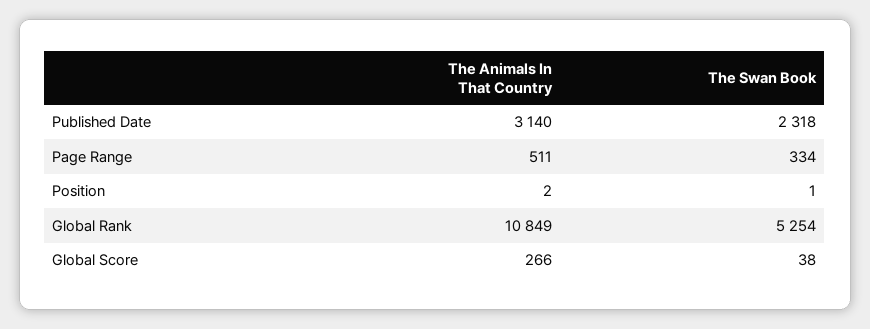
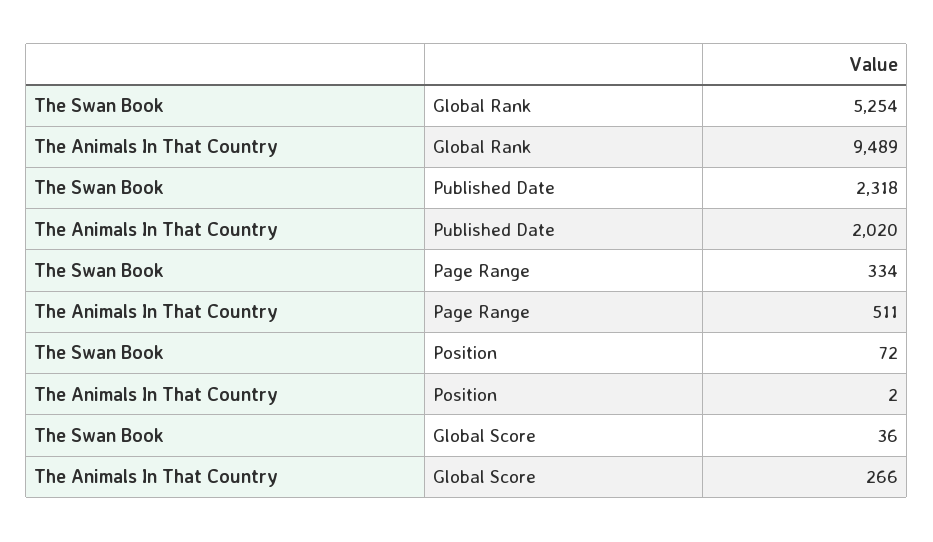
  {
    "The Animals In That Country": {
-     "Published Date": 3140,
+     "Published Date": 2020,
      "Page Range": 511,
      "Position": 2,
-     "Global Rank": 10849,
+     "Global Rank": 9489,
      "Global Score": 266
    },
    "The Swan Book": {
      "Published Date": 2318,
      "Page Range": 334,
-     "Position": 1,
+     "Position": 72,
      "Global Rank": 5254,
-     "Global Score": 38
+     "Global Score": 36
    }
  }

